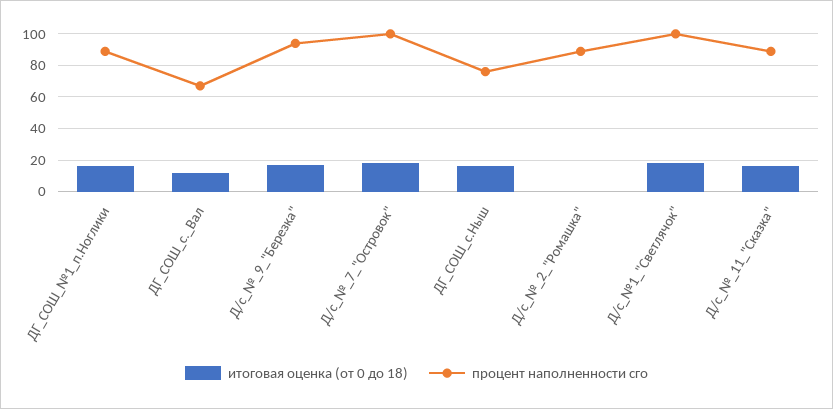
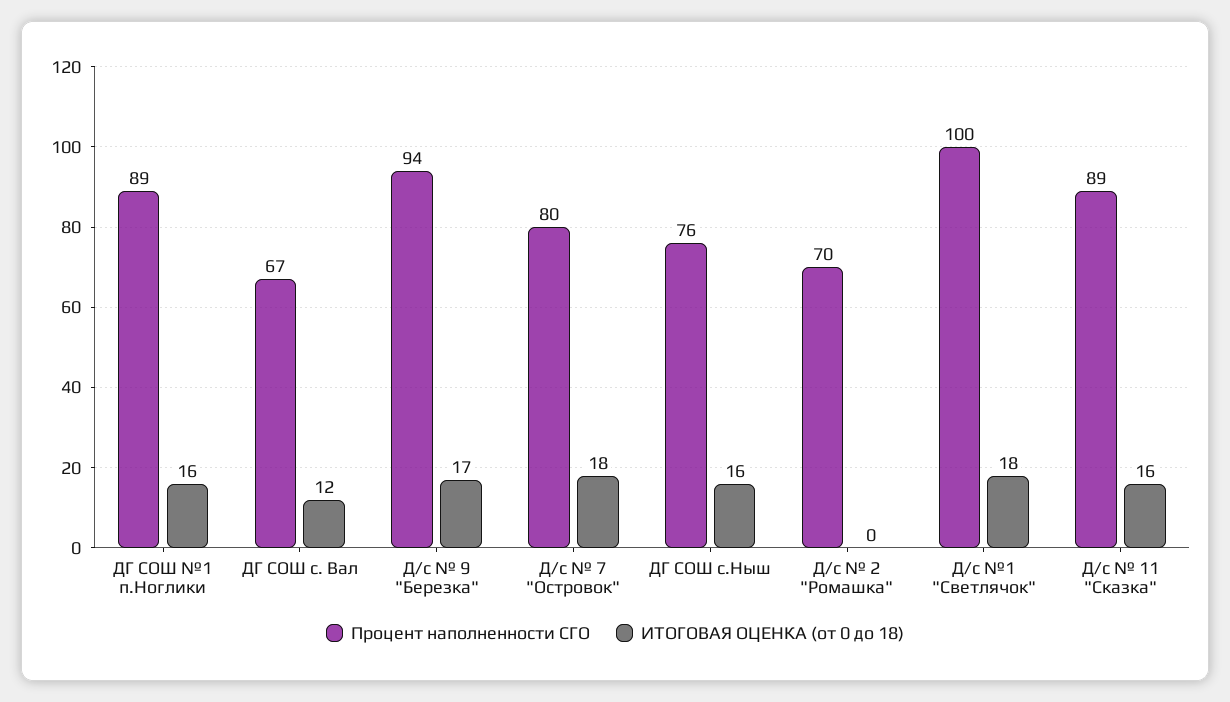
  {
    "итоговая оценка (от 0 до 18)": {
      "ДГ_СОШ_№1_п.Ноглики": 16,
      "ДГ_СОШ_с._Вал": 12,
      "Д/с_№_9_\"Березка\"": 17,
      "Д/с_№_7_\"Островок\"": 18,
      "ДГ_СОШ_с.Ныш": 16,
      "Д/с_№_2_\"Ромашка\"": 0,
      "Д/с_№1_\"Светлячок\"": 18,
      "Д/с_№_11_\"Сказка\"": 16
    },
    "процент наполненности сго": {
      "ДГ_СОШ_№1_п.Ноглики": 89,
      "ДГ_СОШ_с._Вал": 67,
      "Д/с_№_9_\"Березка\"": 94,
-     "Д/с_№_7_\"Островок\"": 100,
+     "Д/с_№_7_\"Островок\"": 80,
      "ДГ_СОШ_с.Ныш": 76,
-     "Д/с_№_2_\"Ромашка\"": 90,
+     "Д/с_№_2_\"Ромашка\"": 70,
      "Д/с_№1_\"Светлячок\"": 100,
      "Д/с_№_11_\"Сказка\"": 89
    }
  }

